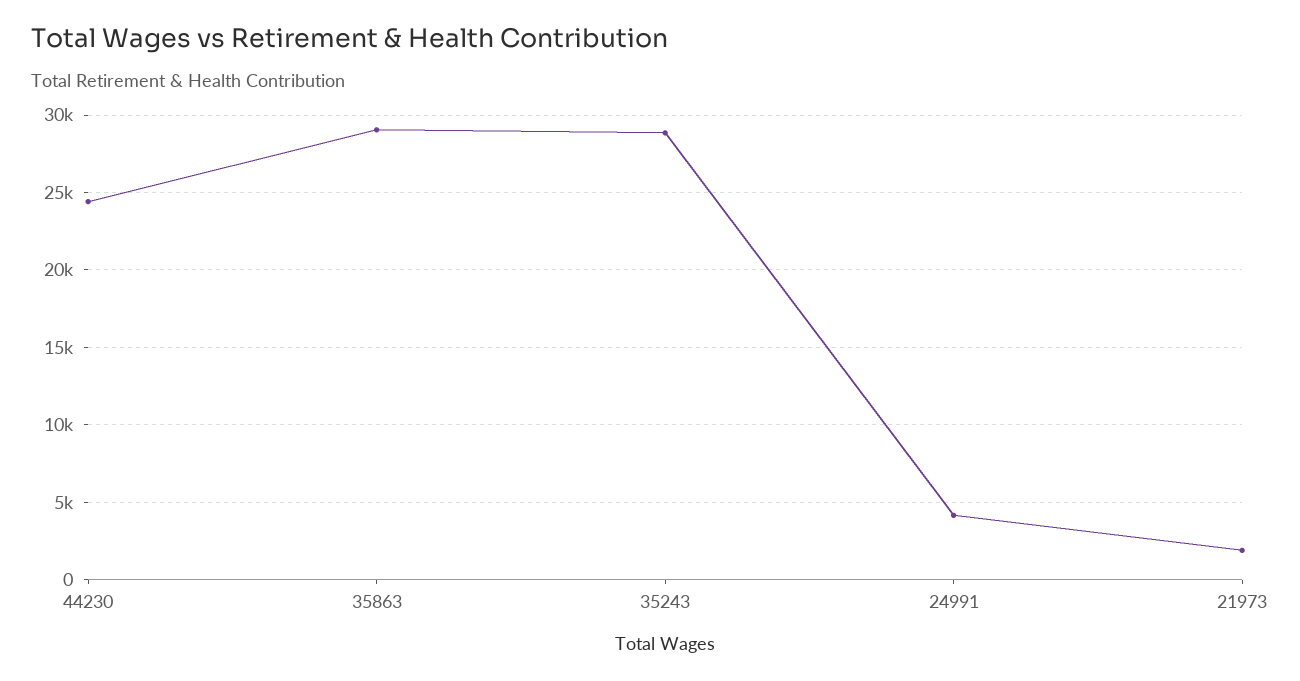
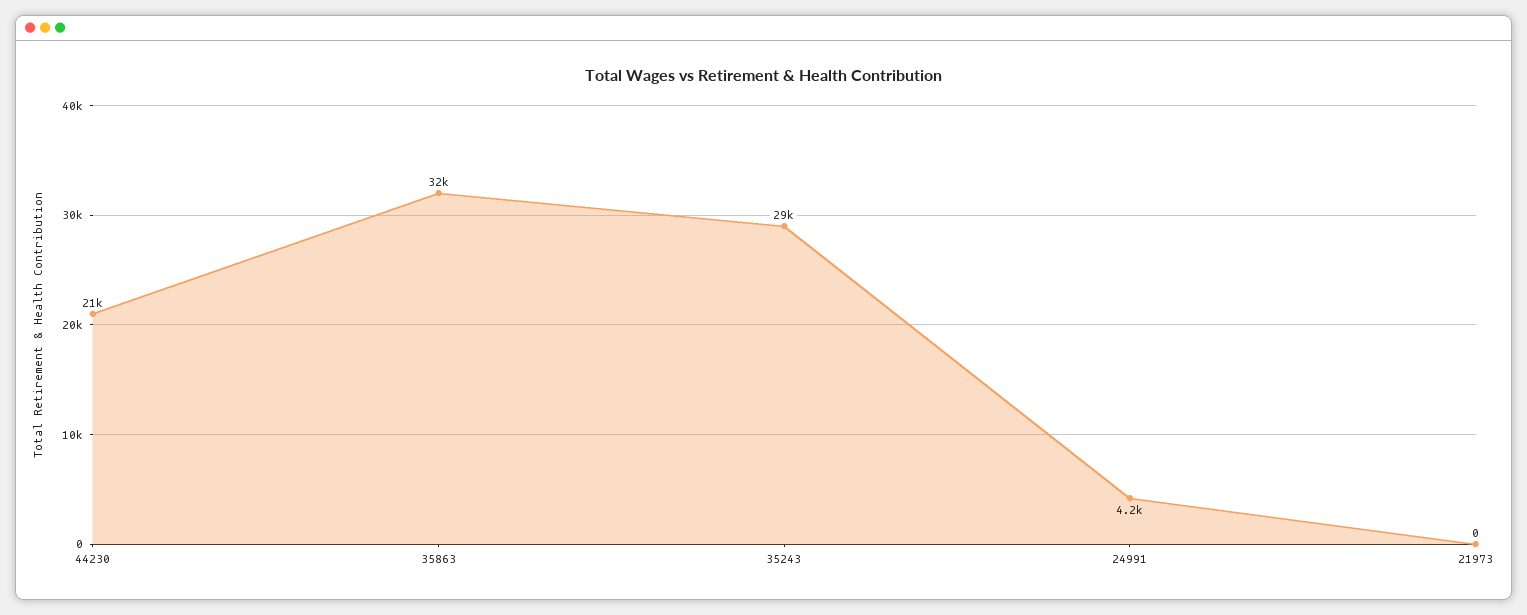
  {
-   "44230": 24500,
+   "44230": 21000,
-   "35863": 29000,
+   "35863": 32000,
    "35243": 29000,
    "24991": 4200,
-   "21973": 2000
+   "21973": 0
  }

